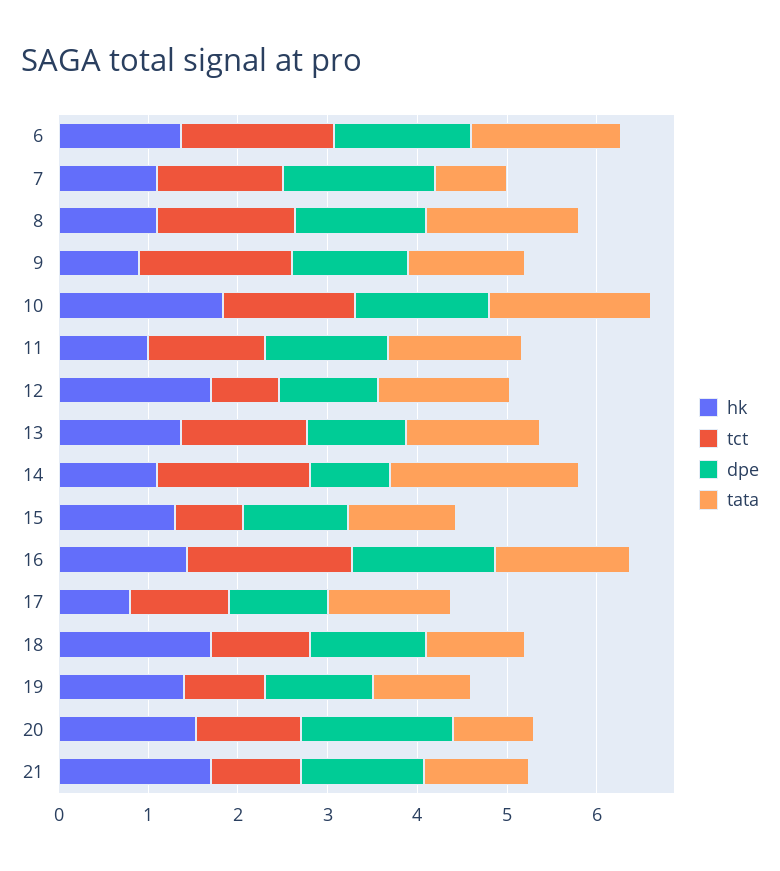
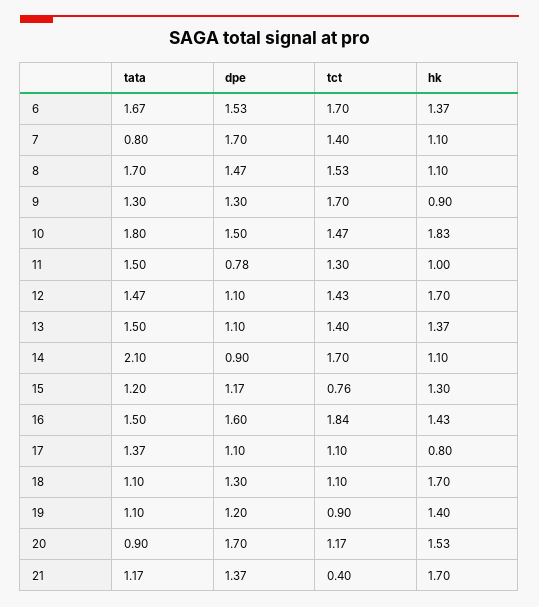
  {
    "hk": {
      "6": 1.37,
      "7": 1.1,
      "8": 1.1,
      "9": 0.9,
      "10": 1.83,
      "11": 1,
      "12": 1.7,
      "13": 1.37,
      "14": 1.1,
      "15": 1.3,
      "16": 1.43,
      "17": 0.8,
      "18": 1.7,
      "19": 1.4,
      "20": 1.53,
      "21": 1.7
    },
    "tct": {
      "6": 1.7,
      "7": 1.4,
      "8": 1.53,
      "9": 1.7,
      "10": 1.47,
      "11": 1.3,
-     "12": 0.8,
+     "12": 1.43,
      "13": 1.4,
      "14": 1.7,
      "15": 0.76,
      "16": 1.84,
      "17": 1.1,
      "18": 1.1,
      "19": 0.9,
      "20": 1.17,
-     "21": 1
+     "21": 0.4
    },
    "dpe": {
      "6": 1.53,
      "7": 1.7,
      "8": 1.47,
      "9": 1.3,
      "10": 1.5,
-     "11": 1.4,
+     "11": 0.78,
      "12": 1.1,
      "13": 1.1,
      "14": 0.9,
      "15": 1.17,
      "16": 1.6,
      "17": 1.1,
      "18": 1.3,
      "19": 1.2,
      "20": 1.7,
      "21": 1.37
    },
    "tata": {
      "6": 1.67,
      "7": 0.8,
      "8": 1.7,
      "9": 1.3,
      "10": 1.8,
      "11": 1.5,
      "12": 1.47,
      "13": 1.5,
      "14": 2.1,
      "15": 1.2,
      "16": 1.5,
      "17": 1.37,
      "18": 1.1,
      "19": 1.1,
      "20": 0.9,
      "21": 1.17
    }
  }

